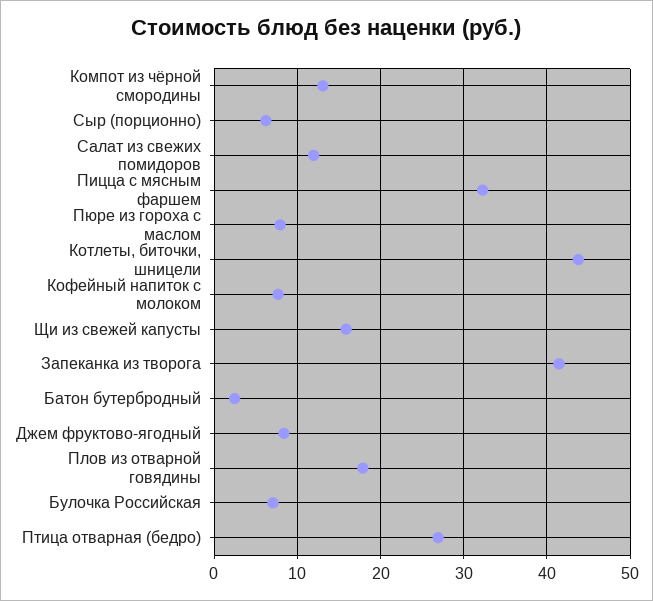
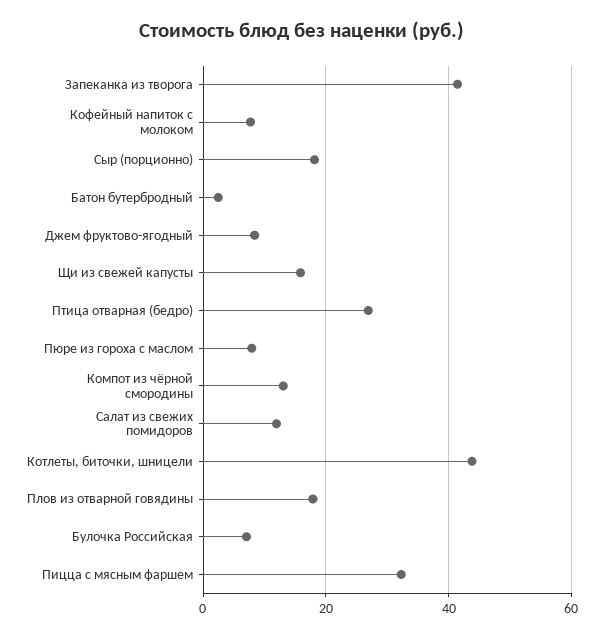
  {
    "Компот из чёрной смородины": 13,
-   "Сыр (порционно)": 6,
+   "Сыр (порционно)": 18,
    "Салат из свежих помидоров": 12,
    "Пицца с мясным фаршем": 32,
    "Пюре из гороха с маслом": 8,
    "Котлеты, биточки, шницели": 44,
    "Кофейный напиток с молоком": 8,
    "Щи из свежей капусты": 16,
    "Запеканка из творога": 41,
    "Батон бутербродный": 2,
    "Джем фруктово-ягодный": 8,
    "Плов из отварной говядины": 18,
    "Булочка Российская": 7,
    "Птица отварная (бедро)": 27
  }

